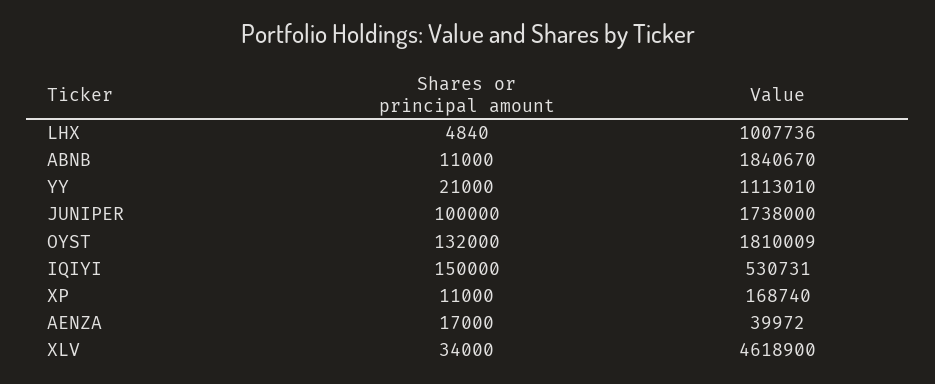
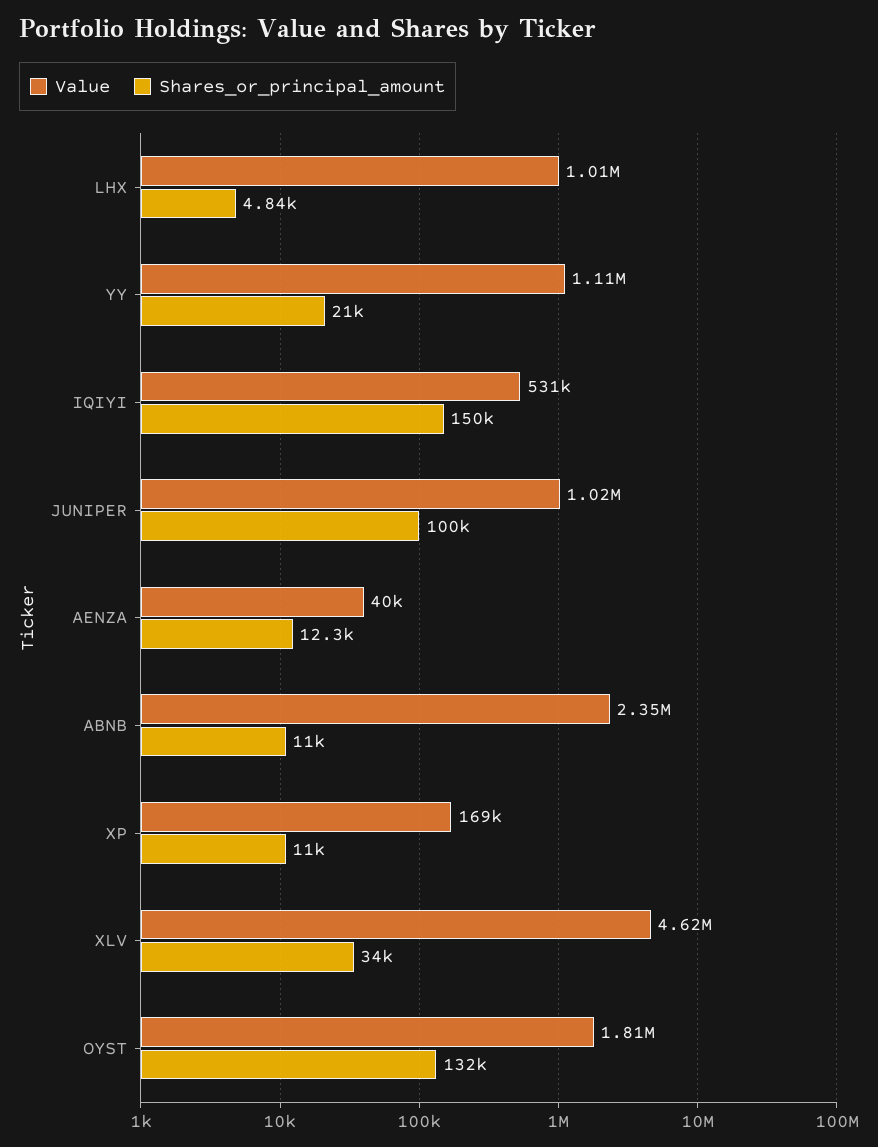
  {
    "Shares or principal amount": {
      "LHX": 4840,
      "ABNB": 11000,
      "YY": 21000,
      "JUNIPER": 100000,
      "OYST": 132000,
      "IQIYI": 150000,
      "XP": 11000,
-     "AENZA": 17000,
+     "AENZA": 12300,
      "XLV": 34000
    },
    "Value": {
      "LHX": 1007736,
-     "ABNB": 1840670,
+     "ABNB": 2350000,
      "YY": 1113010,
-     "JUNIPER": 1738000,
+     "JUNIPER": 1020000,
      "OYST": 1810009,
      "IQIYI": 530731,
      "XP": 168740,
      "AENZA": 39972,
      "XLV": 4618900
    }
  }

